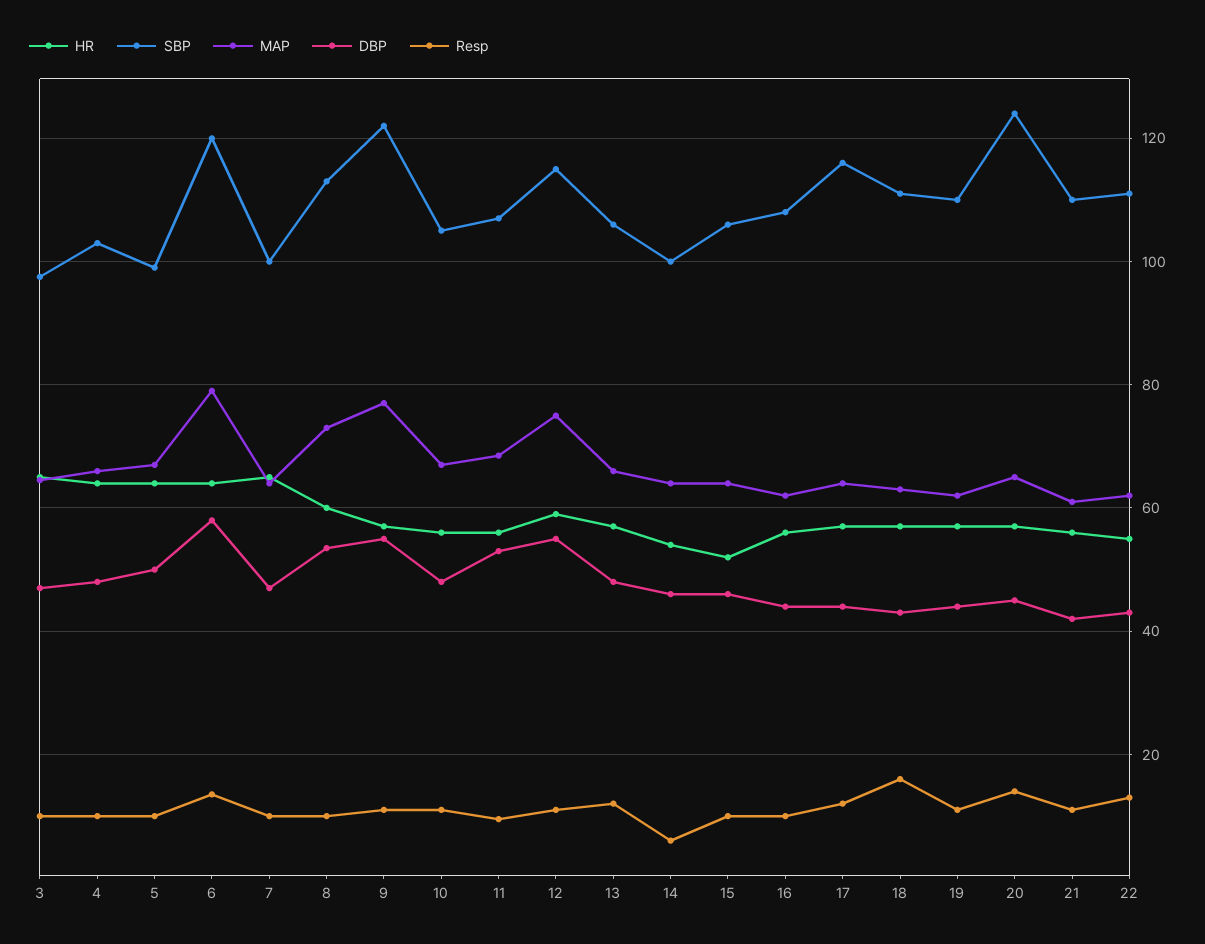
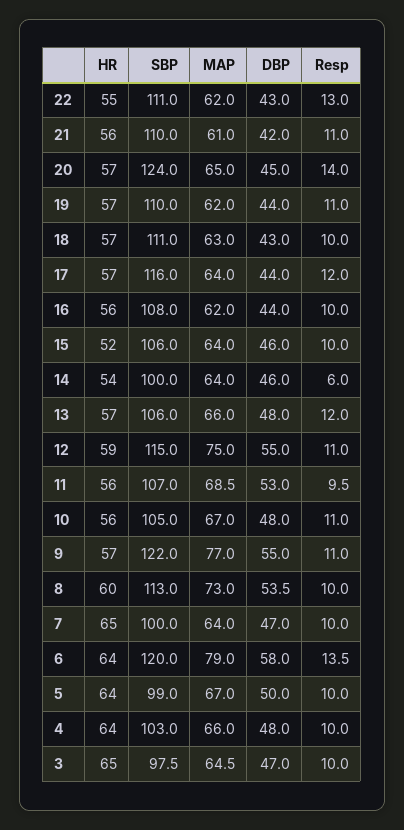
  {
    "HR": {
      "3": 65,
      "4": 64,
      "5": 64,
      "6": 64,
      "7": 65,
      "8": 60,
      "9": 57,
      "10": 56,
      "11": 56,
      "12": 59,
      "13": 57,
      "14": 54,
      "15": 52,
      "16": 56,
      "17": 57,
      "18": 57,
      "19": 57,
      "20": 57,
      "21": 56,
      "22": 55
    },
    "SBP": {
      "3": 97.5,
      "4": 103,
      "5": 99,
      "6": 120,
      "7": 100,
      "8": 113,
      "9": 122,
      "10": 105,
      "11": 107,
      "12": 115,
      "13": 106,
      "14": 100,
      "15": 106,
      "16": 108,
      "17": 116,
      "18": 111,
      "19": 110,
      "20": 124,
      "21": 110,
      "22": 111
    },
    "MAP": {
      "3": 64.5,
      "4": 66,
      "5": 67,
      "6": 79,
      "7": 64,
      "8": 73,
      "9": 77,
      "10": 67,
      "11": 68.5,
      "12": 75,
      "13": 66,
      "14": 64,
      "15": 64,
      "16": 62,
      "17": 64,
      "18": 63,
      "19": 62,
      "20": 65,
      "21": 61,
      "22": 62
    },
    "DBP": {
      "3": 47,
      "4": 48,
      "5": 50,
      "6": 58,
      "7": 47,
      "8": 53.5,
      "9": 55,
      "10": 48,
      "11": 53,
      "12": 55,
      "13": 48,
      "14": 46,
      "15": 46,
      "16": 44,
      "17": 44,
      "18": 43,
      "19": 44,
      "20": 45,
      "21": 42,
      "22": 43
    },
    "Resp": {
      "3": 10,
      "4": 10,
      "5": 10,
      "6": 13.5,
      "7": 10,
      "8": 10,
      "9": 11,
      "10": 11,
      "11": 9.5,
      "12": 11,
      "13": 12,
      "14": 6,
      "15": 10,
      "16": 10,
      "17": 12,
-     "18": 16,
+     "18": 10,
      "19": 11,
      "20": 14,
      "21": 11,
      "22": 13
    }
  }

